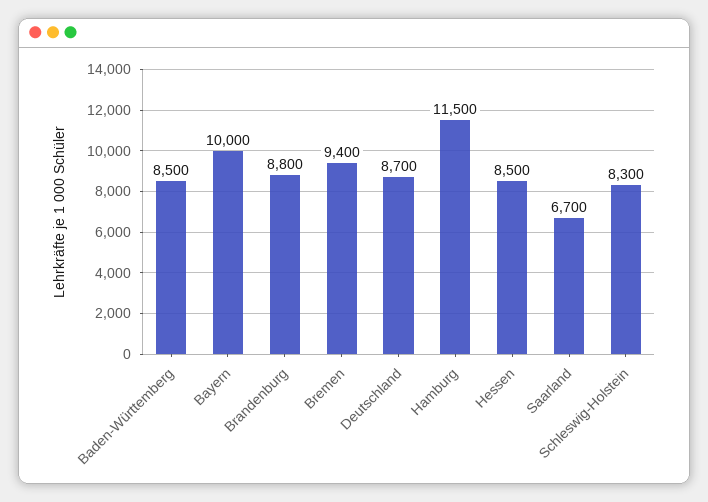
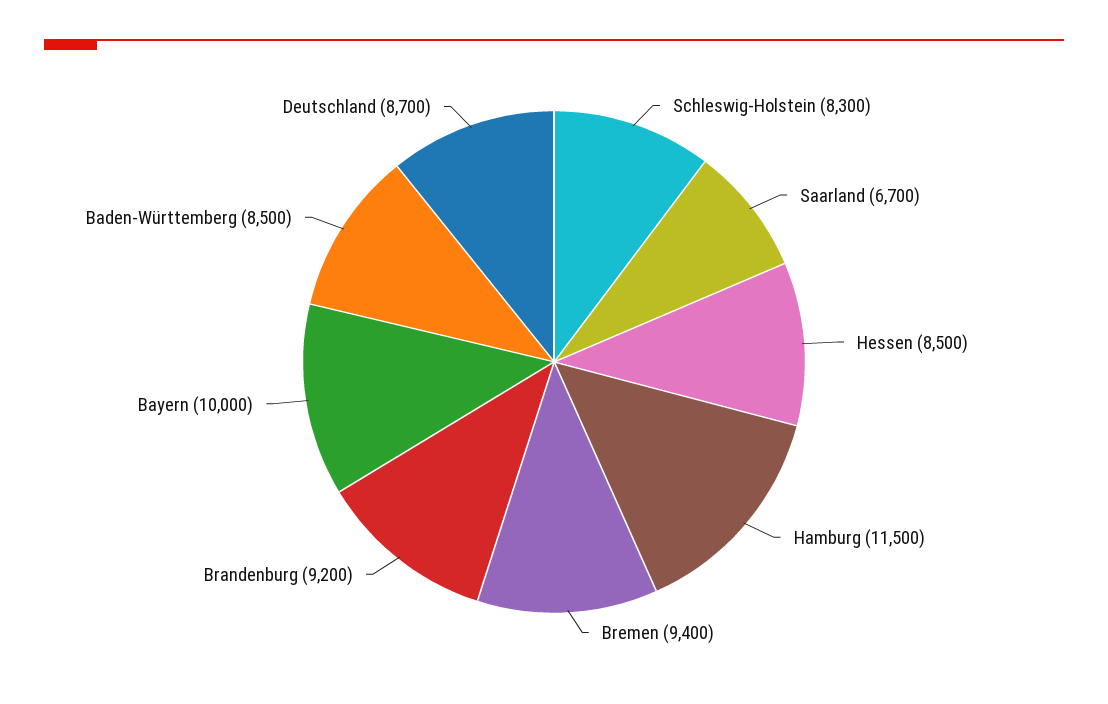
  {
    "Baden-Württemberg": 8500,
    "Bayern": 10000,
-   "Brandenburg": 8800,
+   "Brandenburg": 9200,
    "Bremen": 9400,
    "Deutschland": 8700,
    "Hamburg": 11500,
    "Hessen": 8500,
    "Saarland": 6700,
    "Schleswig-Holstein": 8300
  }

